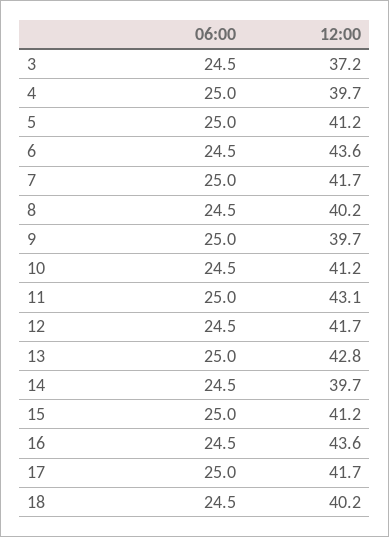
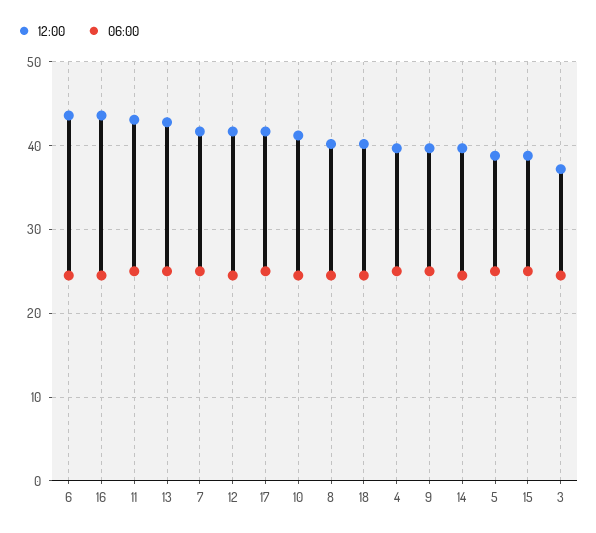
  {
    "06:00": {
      "3": 24.5,
      "4": 25,
      "5": 25,
      "6": 24.5,
      "7": 25,
      "8": 24.5,
      "9": 25,
      "10": 24.5,
      "11": 25,
      "12": 24.5,
      "13": 25,
      "14": 24.5,
      "15": 25,
      "16": 24.5,
      "17": 25,
      "18": 24.5
    },
    "12:00": {
      "3": 37.2,
      "4": 39.7,
-     "5": 41.2,
+     "5": 39,
      "6": 43.6,
      "7": 41.7,
      "8": 40.2,
      "9": 39.7,
      "10": 41.2,
      "11": 43.1,
      "12": 41.7,
      "13": 42.8,
      "14": 39.7,
-     "15": 41.2,
+     "15": 39,
      "16": 43.6,
      "17": 41.7,
      "18": 40.2
    }
  }

